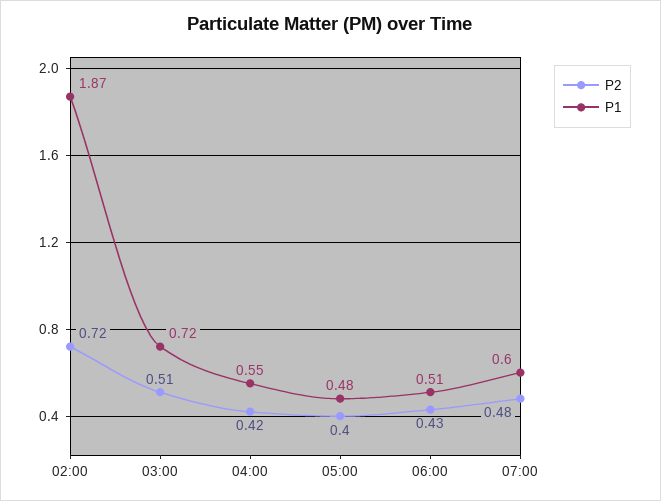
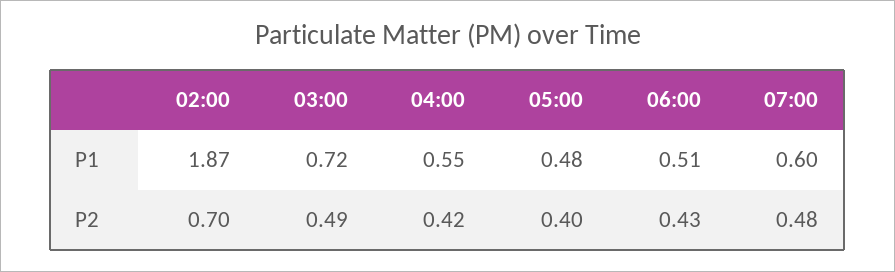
  {
    "P2": {
-     "02:00": 0.72,
+     "02:00": 0.7,
-     "03:00": 0.51,
+     "03:00": 0.49,
      "04:00": 0.42,
      "05:00": 0.4,
      "06:00": 0.43,
      "07:00": 0.48
    },
    "P1": {
      "02:00": 1.87,
      "03:00": 0.72,
      "04:00": 0.55,
      "05:00": 0.48,
      "06:00": 0.51,
      "07:00": 0.6
    }
  }

